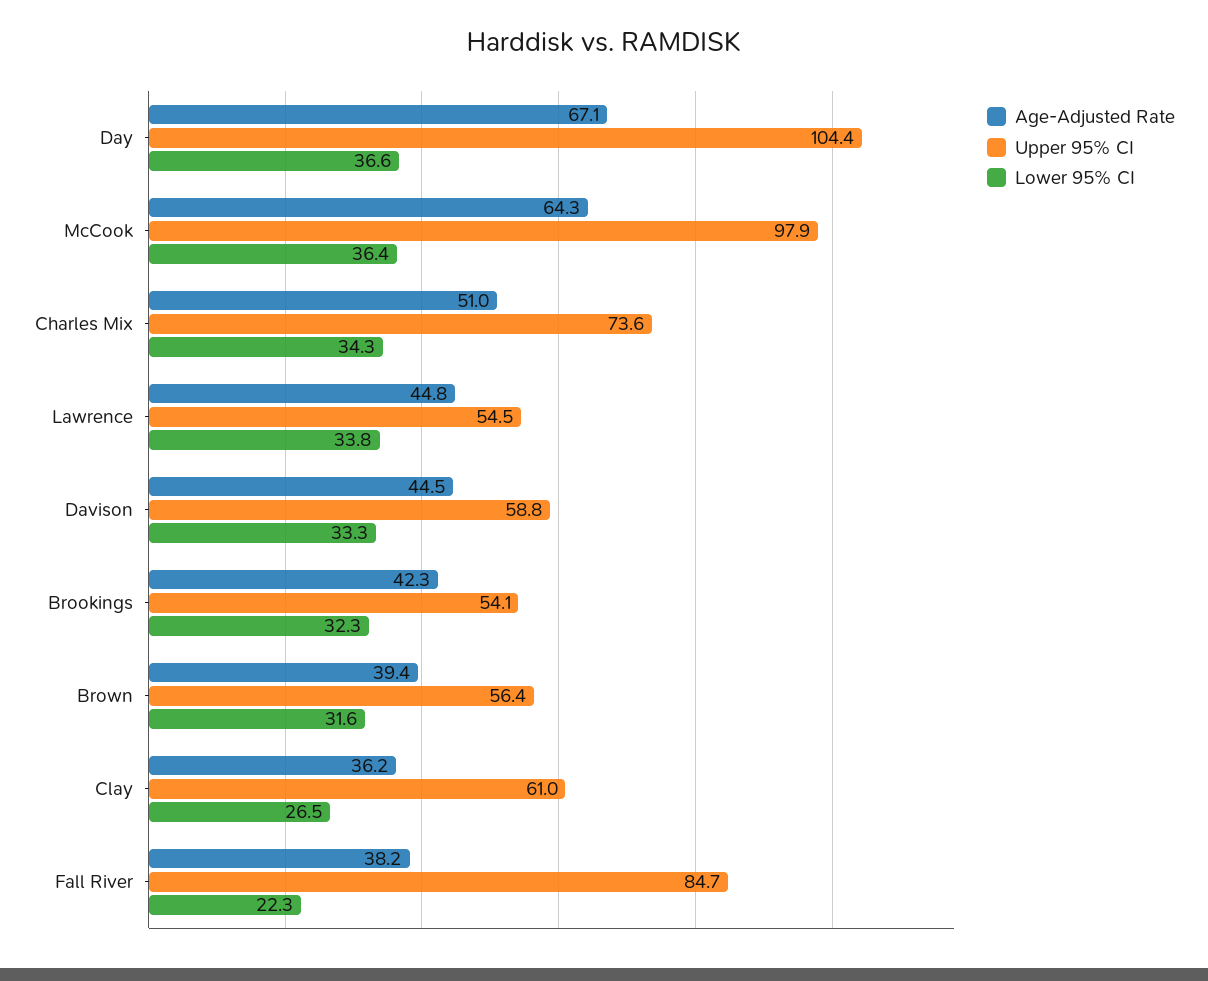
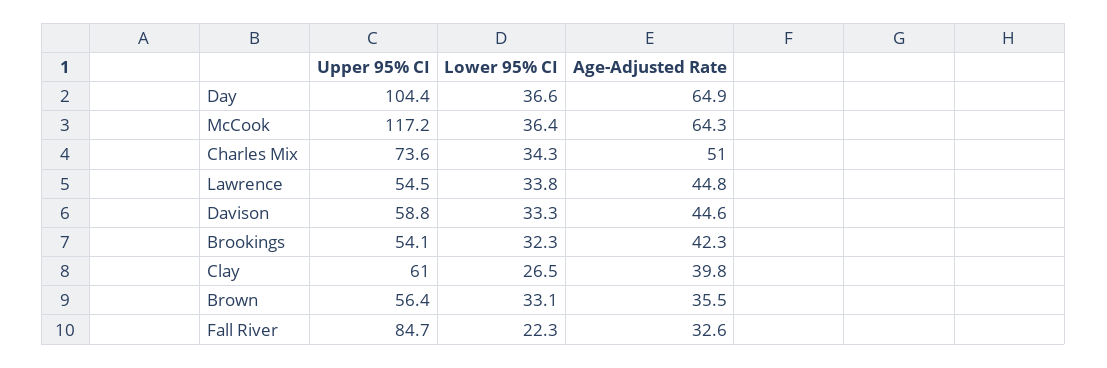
  {
    "Age-Adjusted Rate": {
-     "Day": 67.1,
+     "Day": 64.9,
      "McCook": 64.3,
      "Charles Mix": 51,
      "Lawrence": 44.8,
-     "Davison": 44.5,
+     "Davison": 44.6,
      "Brookings": 42.3,
-     "Brown": 39.4,
+     "Brown": 35.5,
-     "Clay": 36.2,
+     "Clay": 39.8,
-     "Fall River": 38.2
+     "Fall River": 32.6
    },
    "Upper 95% CI": {
      "Day": 104.4,
-     "McCook": 97.9,
+     "McCook": 117.2,
      "Charles Mix": 73.6,
      "Lawrence": 54.5,
      "Davison": 58.8,
      "Brookings": 54.1,
      "Brown": 56.4,
      "Clay": 61,
      "Fall River": 84.7
    },
    "Lower 95% CI": {
      "Day": 36.6,
      "McCook": 36.4,
      "Charles Mix": 34.3,
      "Lawrence": 33.8,
      "Davison": 33.3,
      "Brookings": 32.3,
-     "Brown": 31.6,
+     "Brown": 33.1,
      "Clay": 26.5,
      "Fall River": 22.3
    }
  }

